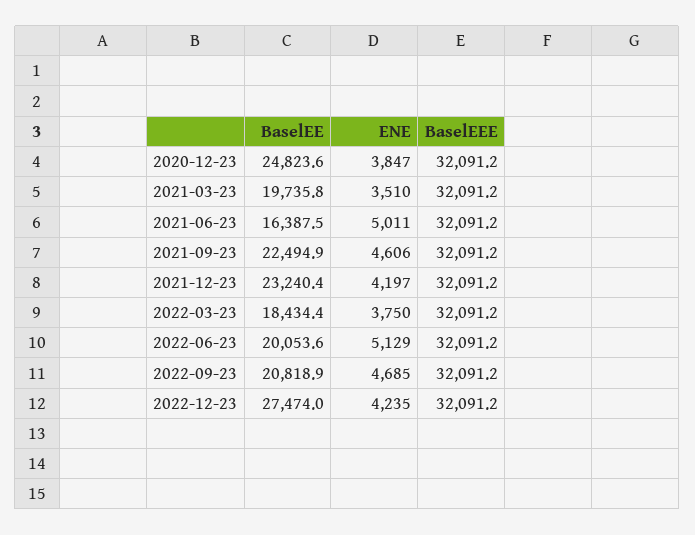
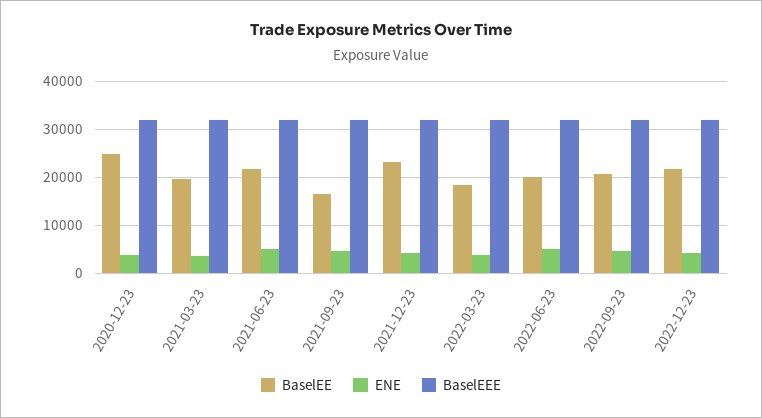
  {
    "BaselEE": {
      "2020-12-23": 24823.6,
      "2021-03-23": 19735.8,
-     "2021-06-23": 16387.5,
+     "2021-06-23": 22000,
-     "2021-09-23": 22494.9,
+     "2021-09-23": 16000,
      "2021-12-23": 23240.4,
      "2022-03-23": 18434.4,
      "2022-06-23": 20053.6,
      "2022-09-23": 20818.9,
-     "2022-12-23": 27474
+     "2022-12-23": 22000
    },
    "ENE": {
      "2020-12-23": 3847,
      "2021-03-23": 3510,
      "2021-06-23": 5011,
      "2021-09-23": 4606,
      "2021-12-23": 4197,
      "2022-03-23": 3750,
      "2022-06-23": 5129,
      "2022-09-23": 4685,
      "2022-12-23": 4235
    },
    "BaselEEE": {
      "2020-12-23": 32091.2,
      "2021-03-23": 32091.2,
      "2021-06-23": 32091.2,
      "2021-09-23": 32091.2,
      "2021-12-23": 32091.2,
      "2022-03-23": 32091.2,
      "2022-06-23": 32091.2,
      "2022-09-23": 32091.2,
      "2022-12-23": 32091.2
    }
  }

